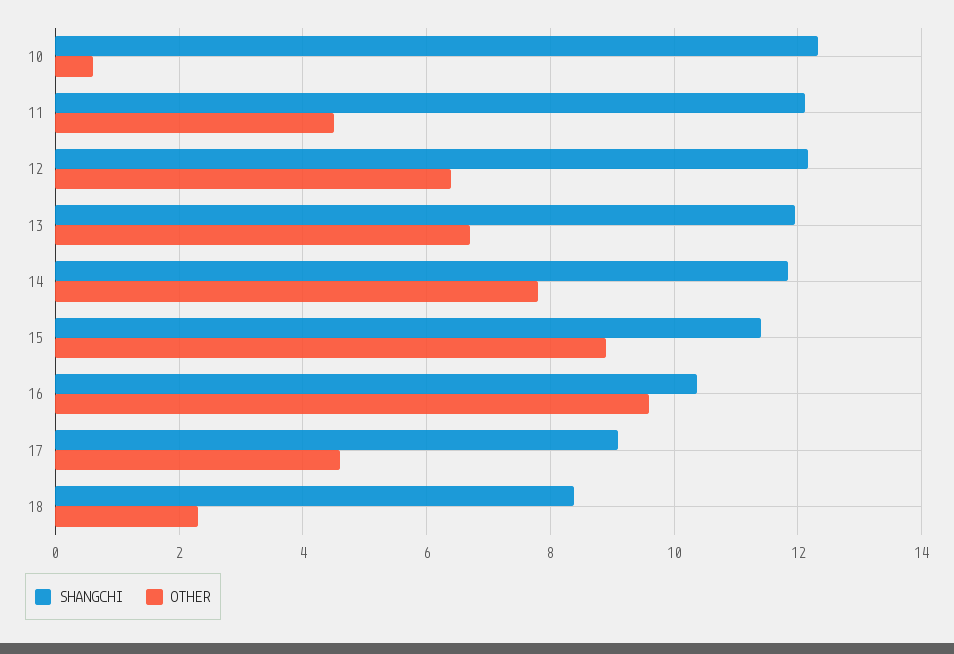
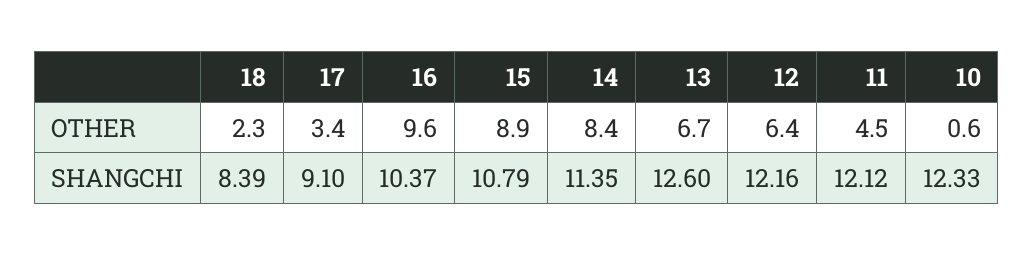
  {
    "SHANGCHI": {
      "10": 12.33,
      "11": 12.12,
      "12": 12.16,
-     "13": 12,
+     "13": 12.6,
-     "14": 11.8,
+     "14": 11.35,
-     "15": 11.4,
+     "15": 10.79,
      "16": 10.37,
      "17": 9.1,
      "18": 8.39
    },
    "OTHER": {
      "10": 0.6,
      "11": 4.5,
      "12": 6.4,
      "13": 6.7,
-     "14": 7.8,
+     "14": 8.4,
      "15": 8.9,
      "16": 9.6,
-     "17": 4.6,
+     "17": 3.4,
      "18": 2.3
    }
  }

